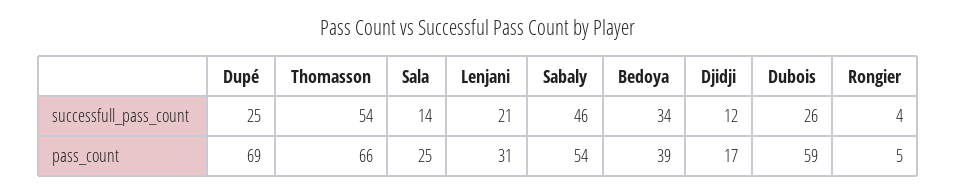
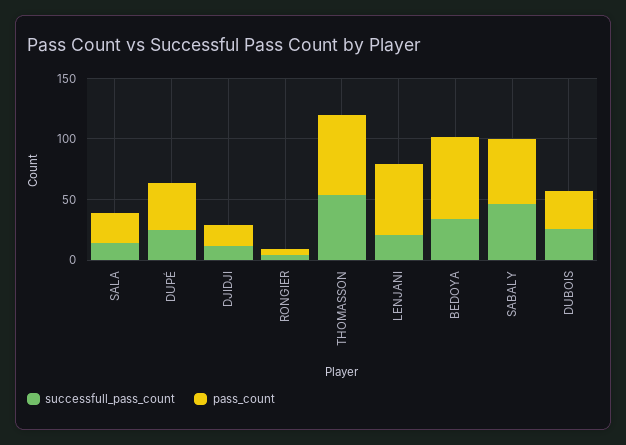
  {
    "successfull_pass_count": {
      "Dupé": 25,
      "Thomasson": 54,
      "Sala": 14,
      "Lenjani": 21,
      "Sabaly": 46,
      "Bedoya": 34,
      "Djidji": 12,
      "Dubois": 26,
      "Rongier": 4
    },
    "pass_count": {
-     "Dupé": 69,
+     "Dupé": 40,
      "Thomasson": 66,
      "Sala": 25,
-     "Lenjani": 31,
+     "Lenjani": 60,
      "Sabaly": 54,
-     "Bedoya": 39,
+     "Bedoya": 70,
      "Djidji": 17,
-     "Dubois": 59,
+     "Dubois": 30,
      "Rongier": 5
    }
  }

